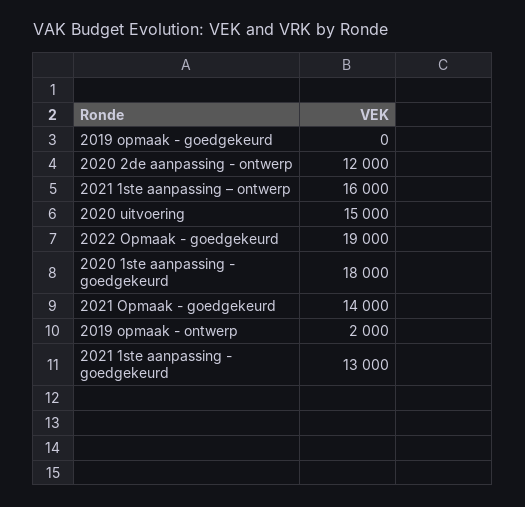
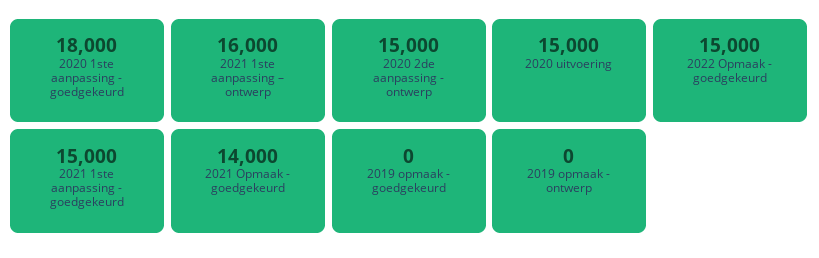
  {
    "2019 opmaak - goedgekeurd": 0,
-   "2020 2de aanpassing - ontwerp": 12000,
+   "2020 2de aanpassing - ontwerp": 15000,
    "2021 1ste aanpassing – ontwerp": 16000,
    "2020 uitvoering": 15000,
-   "2022 Opmaak - goedgekeurd": 19000,
+   "2022 Opmaak - goedgekeurd": 15000,
    "2020 1ste aanpassing - goedgekeurd": 18000,
    "2021 Opmaak - goedgekeurd": 14000,
-   "2019 opmaak - ontwerp": 2000,
+   "2019 opmaak - ontwerp": 0,
-   "2021 1ste aanpassing - goedgekeurd": 13000
+   "2021 1ste aanpassing - goedgekeurd": 15000
  }

